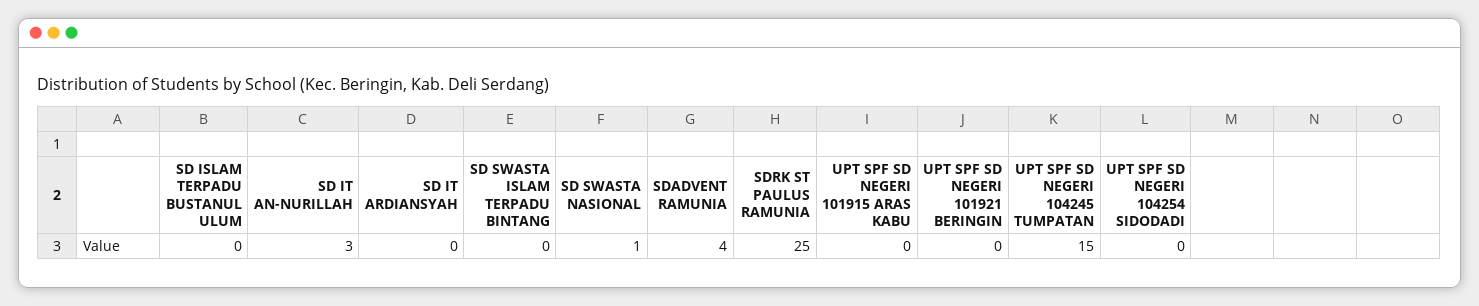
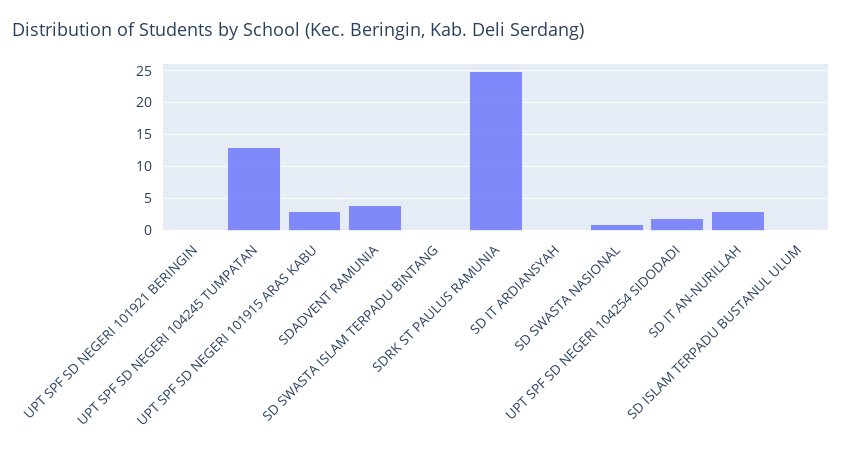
  {
    "SD ISLAM TERPADU BUSTANUL ULUM": 0,
    "SD IT AN-NURILLAH": 3,
    "SD IT ARDIANSYAH": 0,
    "SD SWASTA ISLAM TERPADU BINTANG": 0,
    "SD SWASTA NASIONAL": 1,
    "SDADVENT RAMUNIA": 4,
    "SDRK ST PAULUS RAMUNIA": 25,
-   "UPT SPF SD NEGERI 101915 ARAS KABU": 0,
+   "UPT SPF SD NEGERI 101915 ARAS KABU": 3,
    "UPT SPF SD NEGERI 101921 BERINGIN": 0,
-   "UPT SPF SD NEGERI 104245 TUMPATAN": 15,
+   "UPT SPF SD NEGERI 104245 TUMPATAN": 13,
-   "UPT SPF SD NEGERI 104254 SIDODADI": 0
+   "UPT SPF SD NEGERI 104254 SIDODADI": 2
  }

